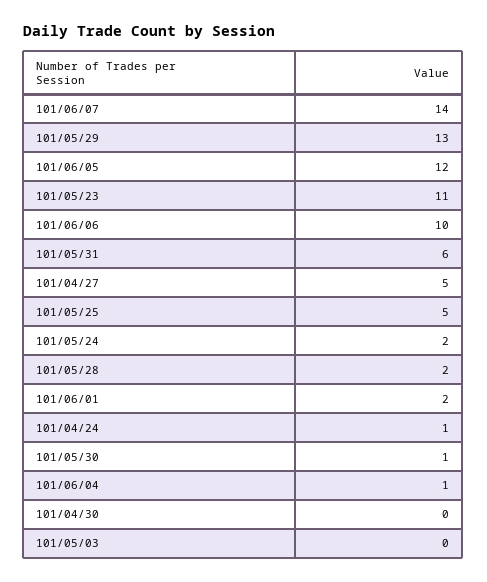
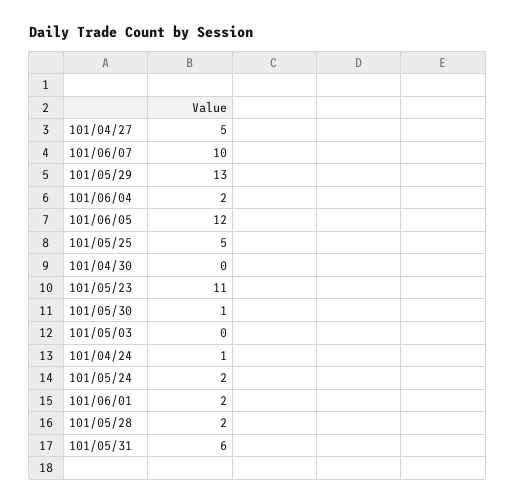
  {
-   "101/06/07": 14,
+   "101/06/07": 10,
    "101/05/29": 13,
    "101/06/05": 12,
    "101/05/23": 11,
-   "101/06/06": 10,
    "101/05/31": 6,
    "101/04/27": 5,
    "101/05/25": 5,
    "101/05/24": 2,
    "101/05/28": 2,
    "101/06/01": 2,
    "101/04/24": 1,
    "101/05/30": 1,
-   "101/06/04": 1,
+   "101/06/04": 2,
    "101/04/30": 0,
    "101/05/03": 0
  }

